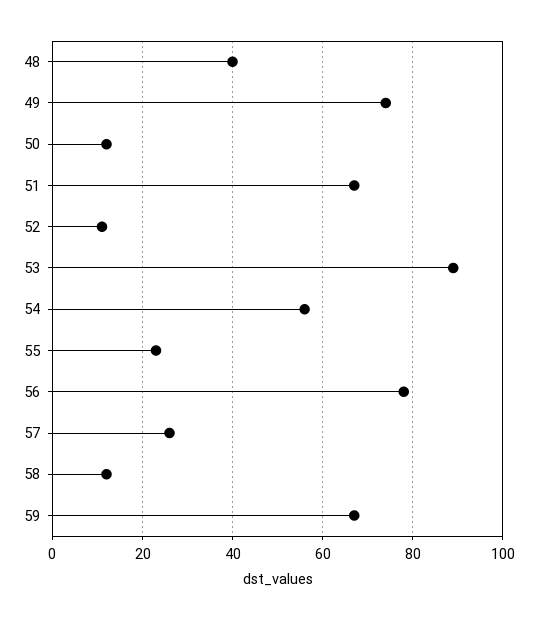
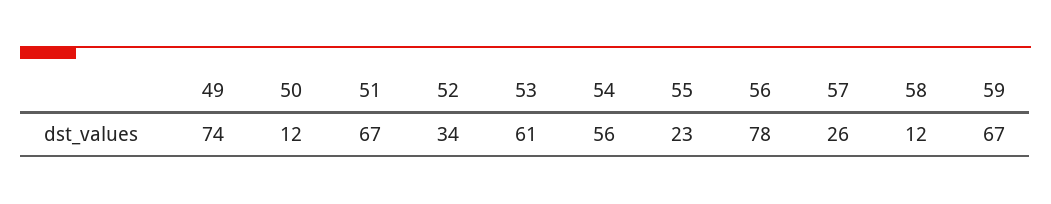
  {
-   "48": 40,
    "49": 74,
    "50": 12,
    "51": 67,
-   "52": 10,
+   "52": 34,
-   "53": 90,
+   "53": 61,
    "54": 56,
    "55": 23,
    "56": 78,
    "57": 26,
    "58": 12,
    "59": 67
  }

